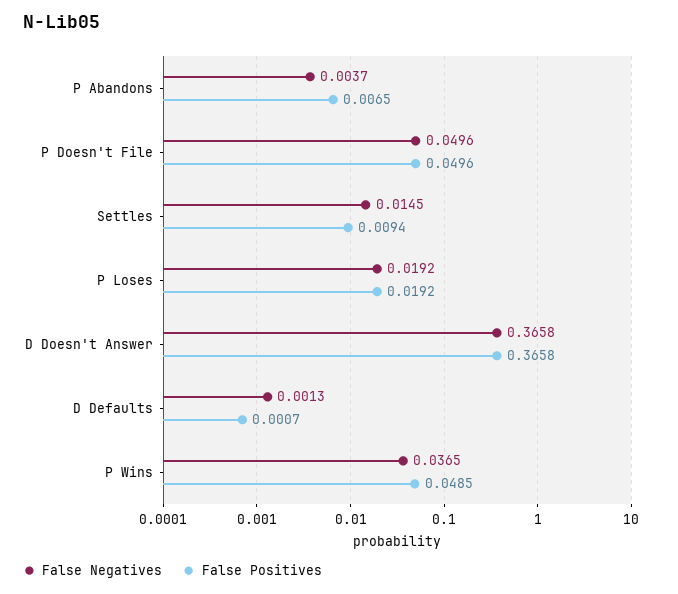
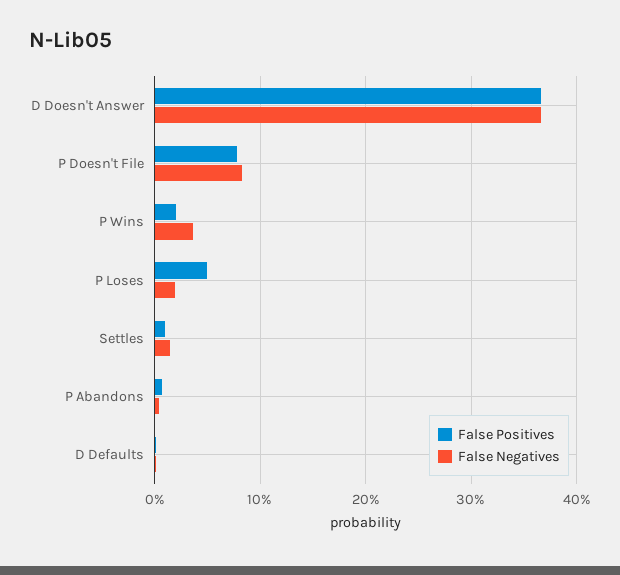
  {
    "False Negatives": {
      "P Abandons": 0.0037,
-     "P Doesn't File": 0.0496,
+     "P Doesn't File": 0.08,
      "Settles": 0.0145,
      "P Loses": 0.0192,
      "D Doesn't Answer": 0.3658,
      "D Defaults": 0.0013,
      "P Wins": 0.0365
    },
    "False Positives": {
      "P Abandons": 0.0065,
-     "P Doesn't File": 0.0496,
+     "P Doesn't File": 0.08,
      "Settles": 0.0094,
-     "P Loses": 0.0192,
+     "P Loses": 0.05,
      "D Doesn't Answer": 0.3658,
      "D Defaults": 0.0007,
-     "P Wins": 0.0485
+     "P Wins": 0.02
    }
  }

